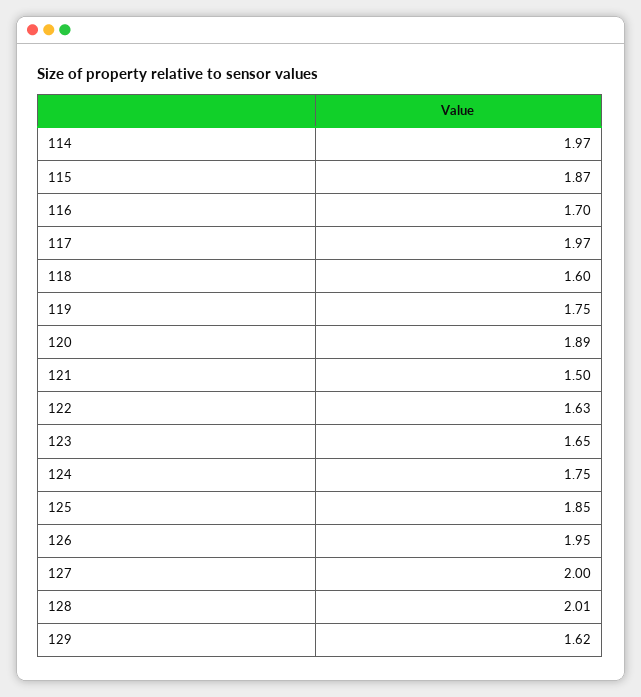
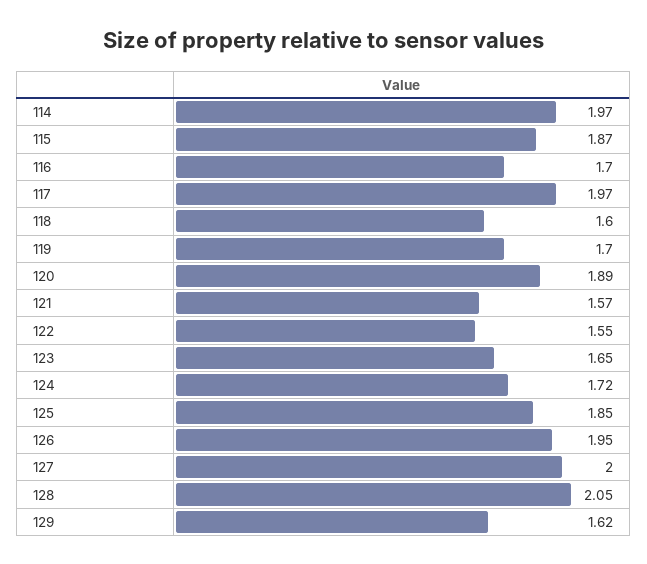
  {
    "114": 1.97,
    "115": 1.87,
    "116": 1.7,
    "117": 1.97,
    "118": 1.6,
-   "119": 1.75,
+   "119": 1.7,
    "120": 1.89,
-   "121": 1.5,
+   "121": 1.57,
-   "122": 1.63,
+   "122": 1.55,
    "123": 1.65,
-   "124": 1.75,
+   "124": 1.72,
    "125": 1.85,
    "126": 1.95,
    "127": 2,
-   "128": 2.01,
+   "128": 2.05,
    "129": 1.62
  }

